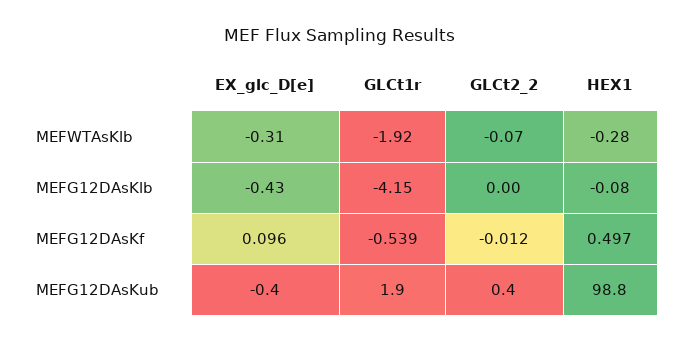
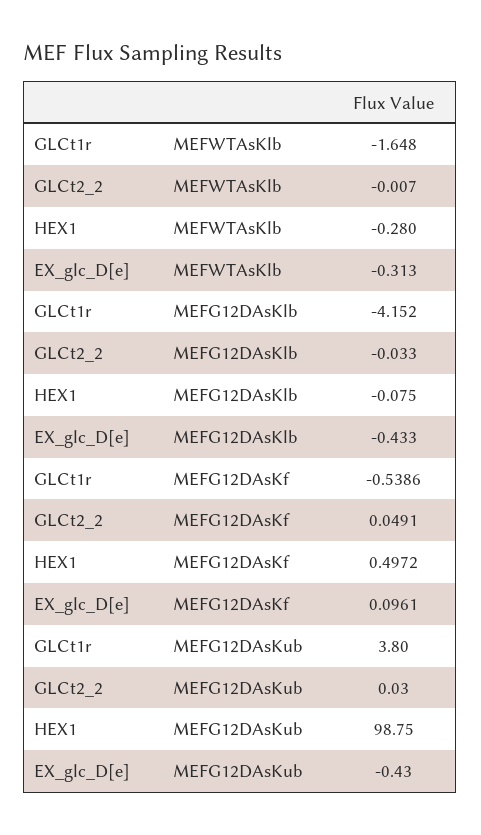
  {
    "EX_glc_D[e]": {
      "MEFWTAsKlb": -0.313,
      "MEFG12DAsKlb": -0.433,
      "MEFG12DAsKf": 0.0961,
      "MEFG12DAsKub": -0.43
    },
    "GLCt1r": {
-     "MEFWTAsKlb": -1.92,
+     "MEFWTAsKlb": -1.648,
      "MEFG12DAsKlb": -4.152,
      "MEFG12DAsKf": -0.5386,
-     "MEFG12DAsKub": 1.9
+     "MEFG12DAsKub": 3.8
    },
    "GLCt2_2": {
-     "MEFWTAsKlb": -0.07,
+     "MEFWTAsKlb": -0.007,
-     "MEFG12DAsKlb": 0,
+     "MEFG12DAsKlb": -0.033,
-     "MEFG12DAsKf": -0.012,
+     "MEFG12DAsKf": 0.0491,
-     "MEFG12DAsKub": 0.4
+     "MEFG12DAsKub": 0.03
    },
    "HEX1": {
      "MEFWTAsKlb": -0.28,
      "MEFG12DAsKlb": -0.075,
      "MEFG12DAsKf": 0.4972,
      "MEFG12DAsKub": 98.75
    }
  }

